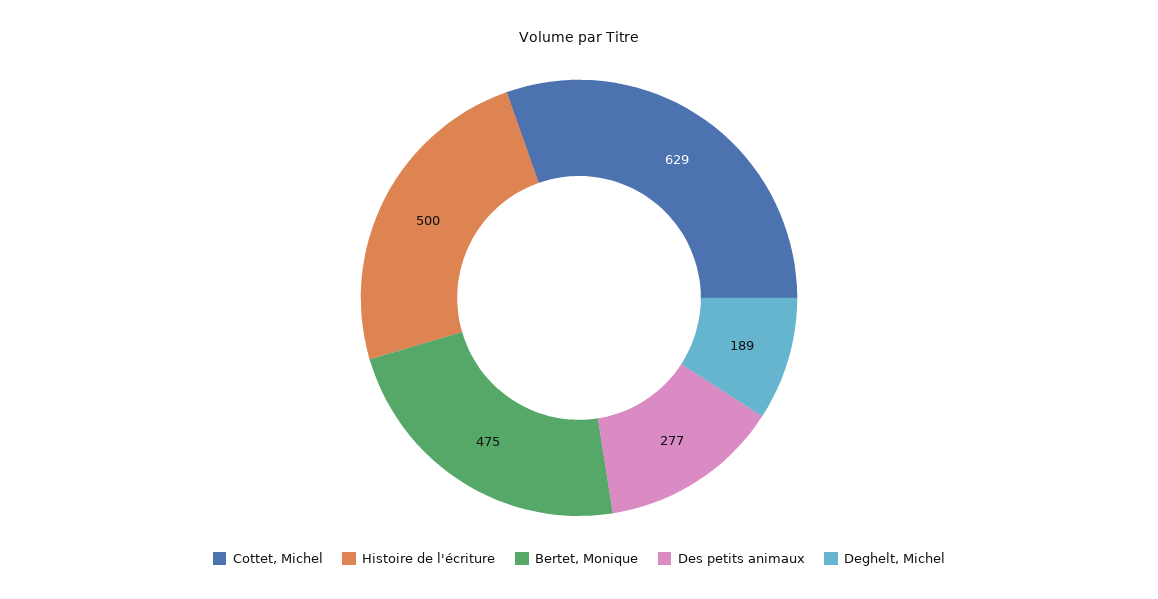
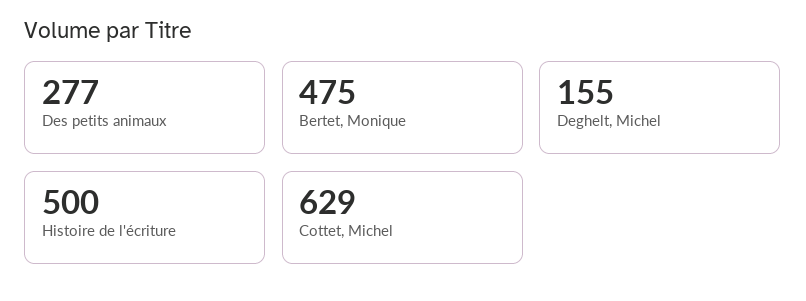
  {
    "Cottet, Michel": 629,
    "Histoire de l'écriture": 500,
    "Bertet, Monique": 475,
    "Des petits animaux": 277,
-   "Deghelt, Michel": 189
+   "Deghelt, Michel": 155
  }

